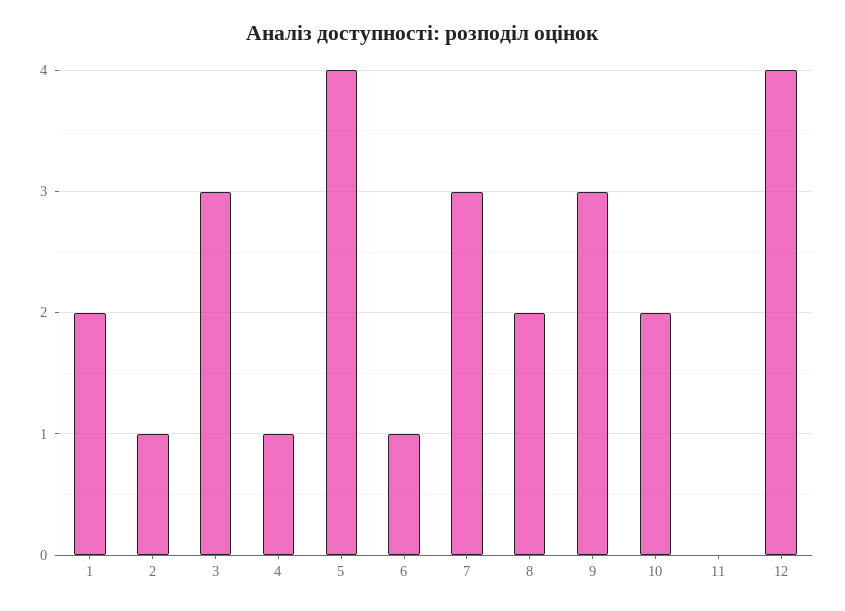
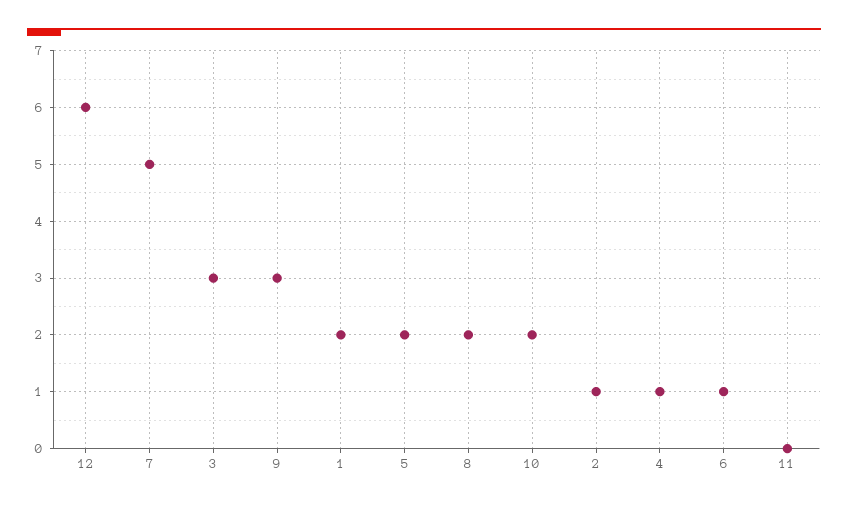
  {
    "1": 2,
    "2": 1,
    "3": 3,
    "4": 1,
-   "5": 4,
+   "5": 2,
    "6": 1,
-   "7": 3,
+   "7": 5,
    "8": 2,
    "9": 3,
    "10": 2,
    "11": 0,
-   "12": 4
+   "12": 6
  }

